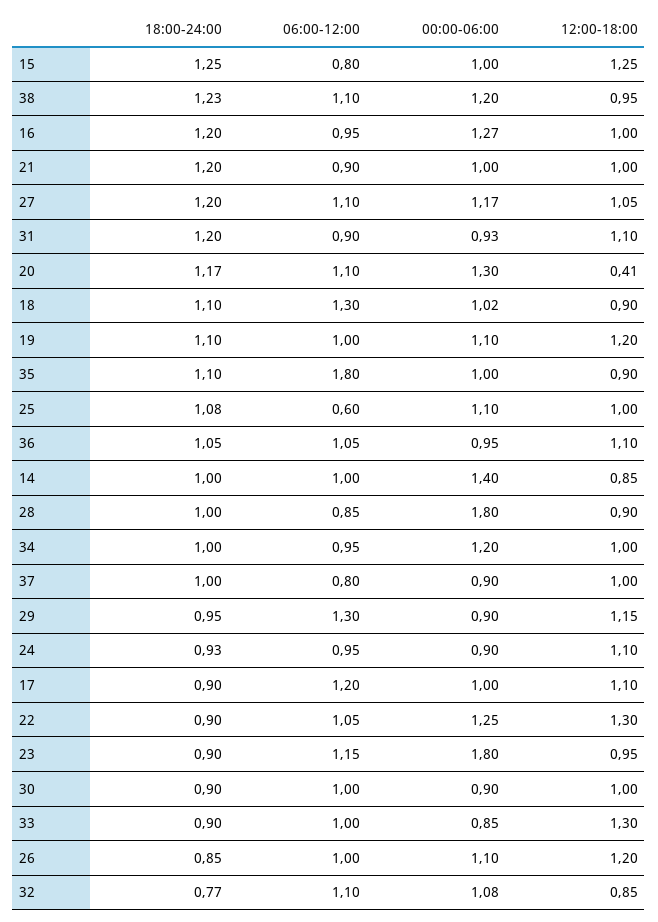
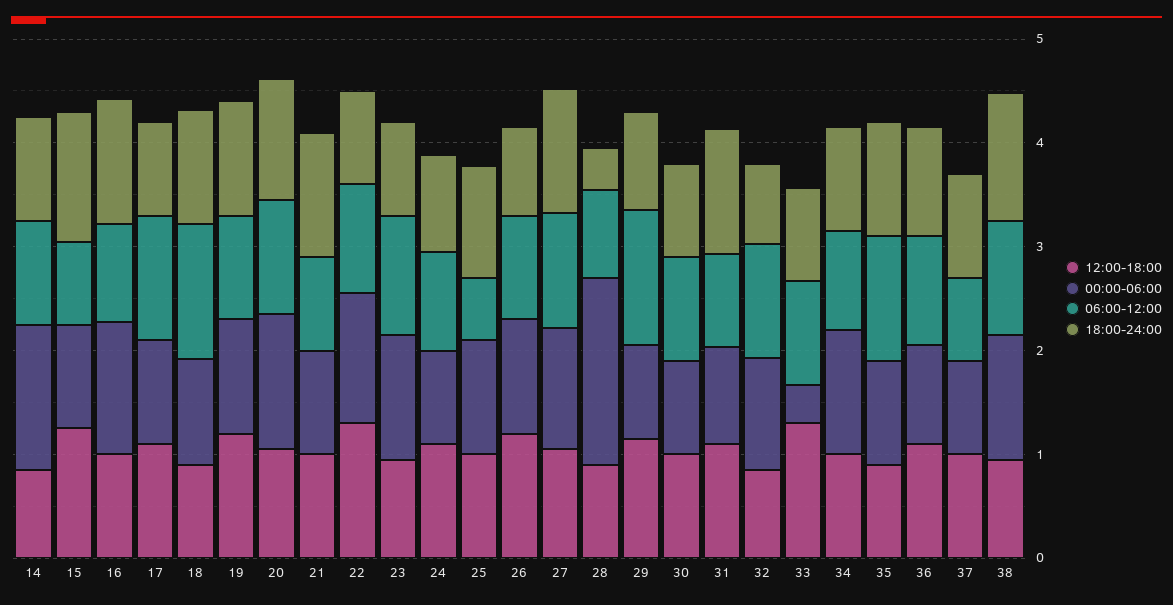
  {
    "18:00-24:00": {
      "15": 1.25,
      "38": 1.23,
      "16": 1.2,
      "21": 1.2,
      "27": 1.2,
      "31": 1.2,
      "20": 1.17,
      "18": 1.1,
      "19": 1.1,
      "35": 1.1,
      "25": 1.08,
      "36": 1.05,
      "14": 1,
-     "28": 1,
+     "28": 0.4,
      "34": 1,
      "37": 1,
      "29": 0.95,
      "24": 0.93,
      "17": 0.9,
      "22": 0.9,
      "23": 0.9,
      "30": 0.9,
      "33": 0.9,
      "26": 0.85,
      "32": 0.77
    },
    "06:00-12:00": {
      "15": 0.8,
      "38": 1.1,
      "16": 0.95,
      "21": 0.9,
      "27": 1.1,
      "31": 0.9,
      "20": 1.1,
      "18": 1.3,
      "19": 1,
-     "35": 1.8,
+     "35": 1.2,
      "25": 0.6,
      "36": 1.05,
      "14": 1,
      "28": 0.85,
      "34": 0.95,
      "37": 0.8,
      "29": 1.3,
      "24": 0.95,
      "17": 1.2,
      "22": 1.05,
      "23": 1.15,
      "30": 1,
      "33": 1,
      "26": 1,
      "32": 1.1
    },
    "00:00-06:00": {
      "15": 1,
      "38": 1.2,
      "16": 1.27,
      "21": 1,
      "27": 1.17,
      "31": 0.93,
      "20": 1.3,
      "18": 1.02,
      "19": 1.1,
      "35": 1,
      "25": 1.1,
      "36": 0.95,
      "14": 1.4,
      "28": 1.8,
      "34": 1.2,
      "37": 0.9,
      "29": 0.9,
      "24": 0.9,
      "17": 1,
      "22": 1.25,
-     "23": 1.8,
+     "23": 1.2,
      "30": 0.9,
-     "33": 0.85,
+     "33": 0.4,
      "26": 1.1,
      "32": 1.08
    },
    "12:00-18:00": {
      "15": 1.25,
      "38": 0.95,
      "16": 1,
      "21": 1,
      "27": 1.05,
      "31": 1.1,
-     "20": 0.41,
+     "20": 1,
      "18": 0.9,
      "19": 1.2,
      "35": 0.9,
      "25": 1,
      "36": 1.1,
      "14": 0.85,
      "28": 0.9,
      "34": 1,
      "37": 1,
      "29": 1.15,
      "24": 1.1,
      "17": 1.1,
      "22": 1.3,
      "23": 0.95,
      "30": 1,
      "33": 1.3,
      "26": 1.2,
      "32": 0.85
    }
  }

